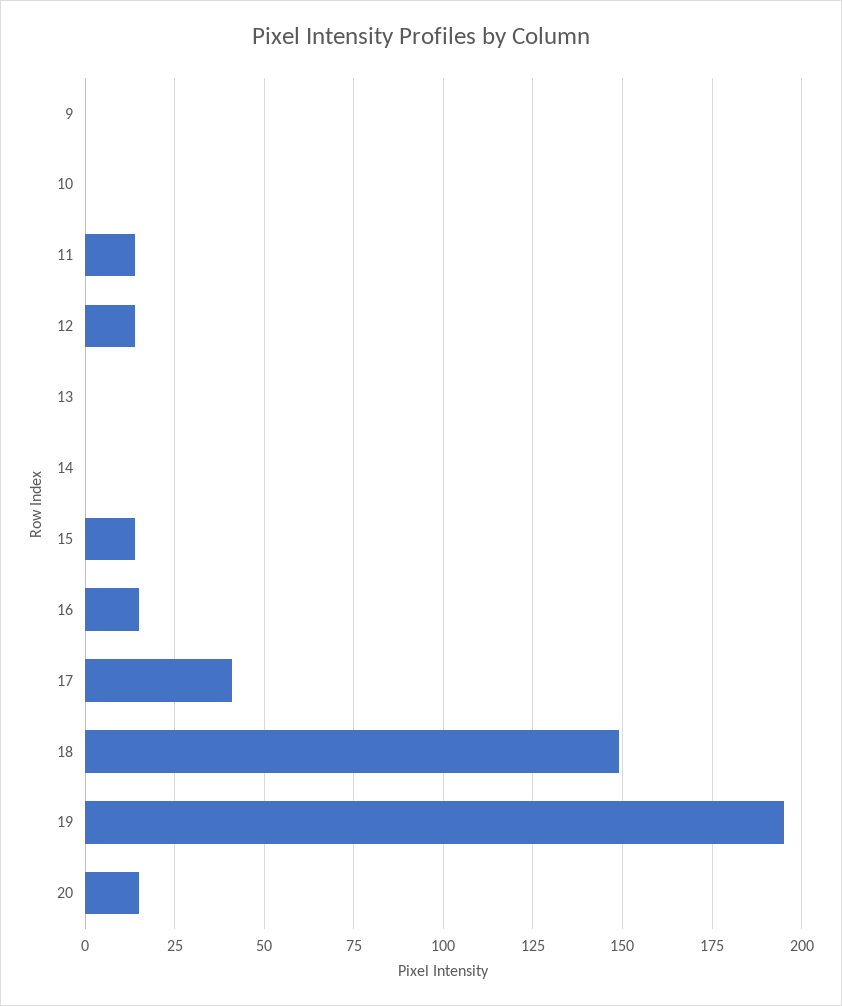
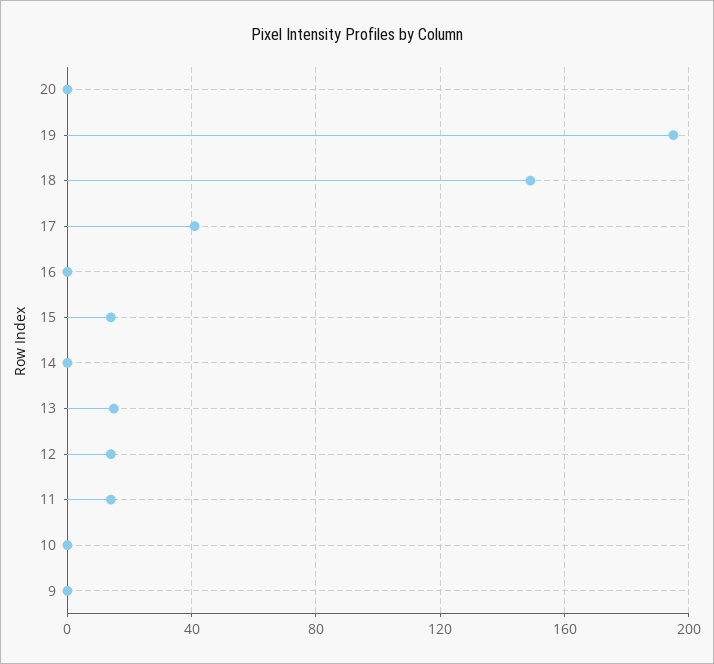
  {
    "9": 0,
    "10": 0,
    "11": 15,
    "12": 15,
-   "13": 0,
+   "13": 15,
    "14": 0,
    "15": 15,
-   "16": 15,
+   "16": 0,
    "17": 40,
    "18": 150,
    "19": 195,
-   "20": 15
+   "20": 0
  }

